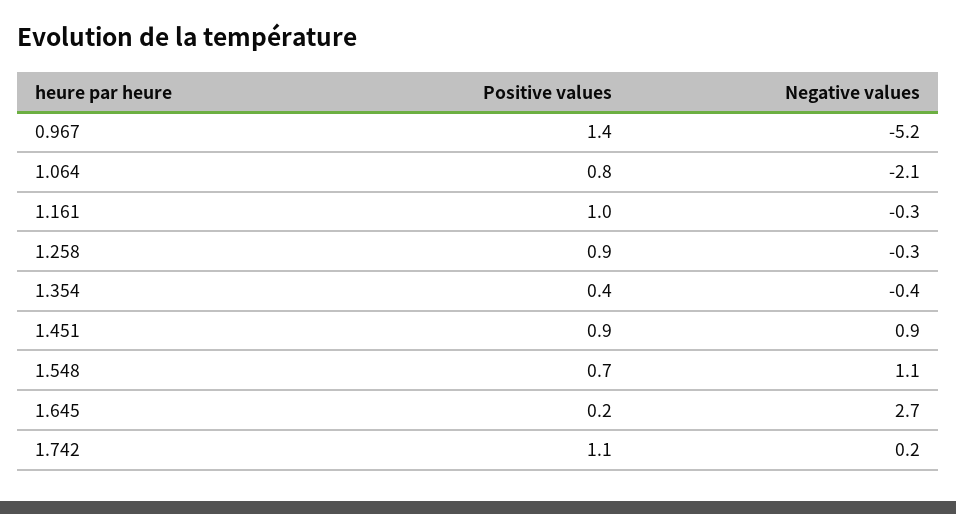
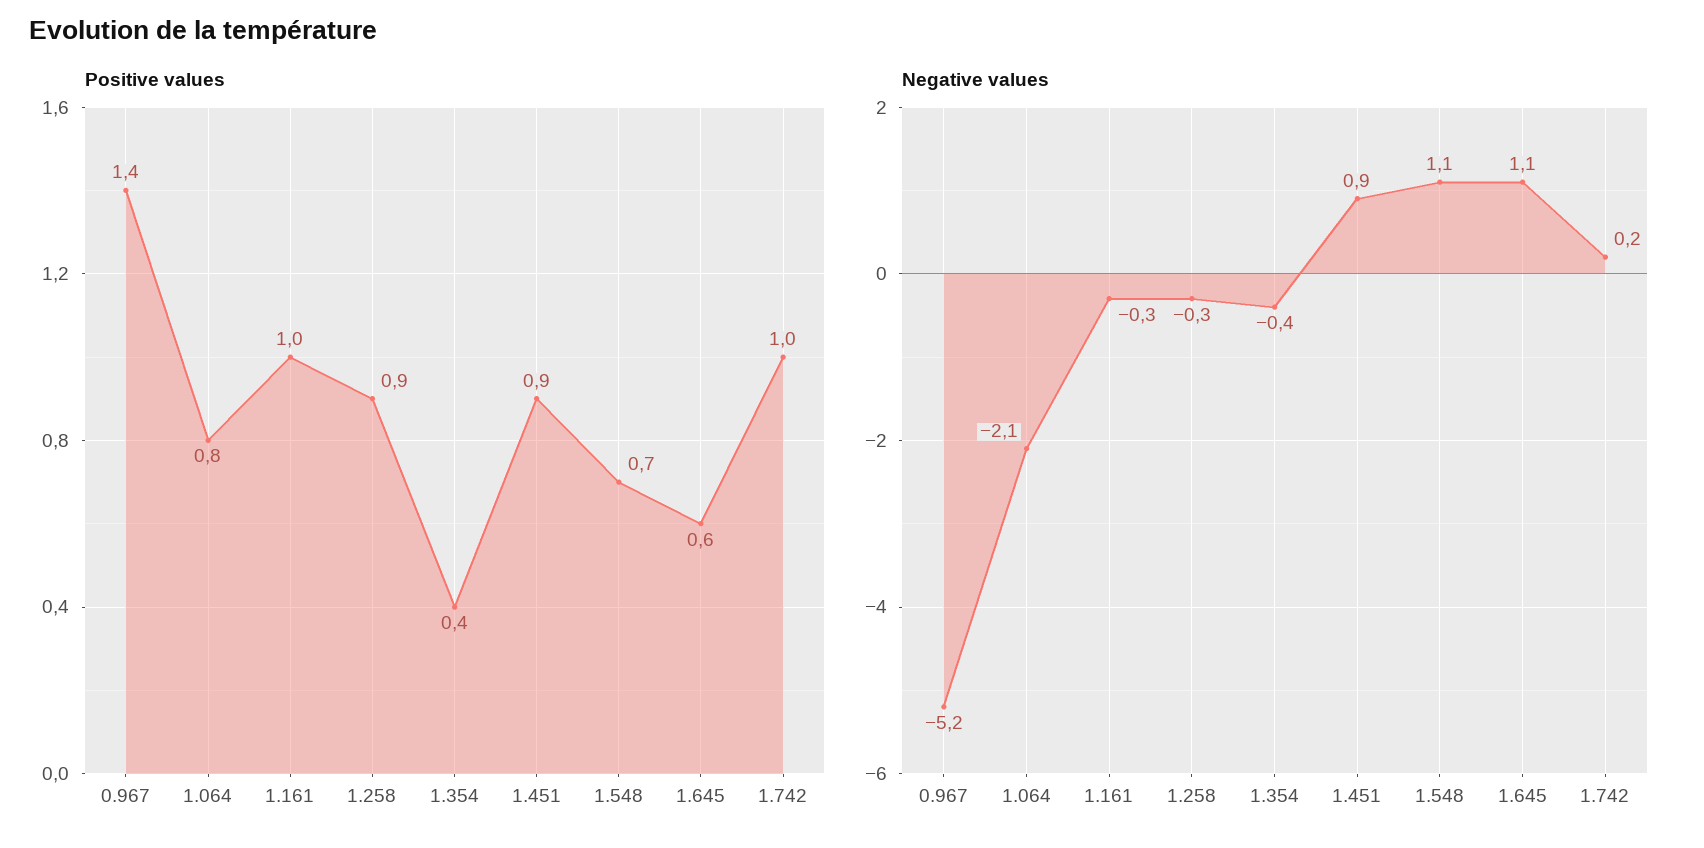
  {
    "Positive values": {
      "0.967": 1.4,
      "1.064": 0.8,
      "1.161": 1,
      "1.258": 0.9,
      "1.354": 0.4,
      "1.451": 0.9,
      "1.548": 0.7,
-     "1.645": 0.2,
+     "1.645": 0.6,
-     "1.742": 1.1
+     "1.742": 1
    },
    "Negative values": {
      "0.967": -5.2,
      "1.064": -2.1,
      "1.161": -0.3,
      "1.258": -0.3,
      "1.354": -0.4,
      "1.451": 0.9,
      "1.548": 1.1,
-     "1.645": 2.7,
+     "1.645": 1.1,
      "1.742": 0.2
    }
  }

